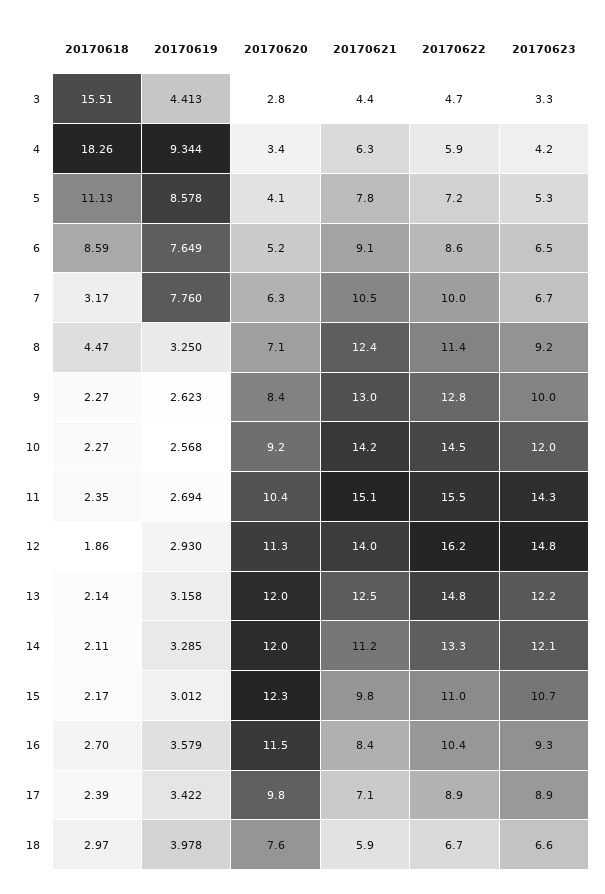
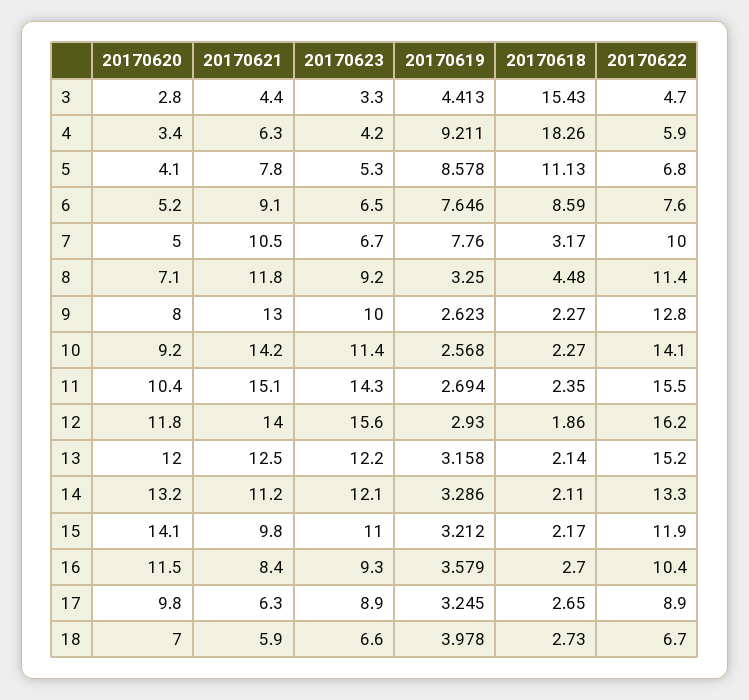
  {
    "20170618": {
-     "3": 15.51,
+     "3": 15.43,
      "4": 18.26,
      "5": 11.13,
      "6": 8.59,
      "7": 3.17,
-     "8": 4.47,
+     "8": 4.48,
      "9": 2.27,
      "10": 2.27,
      "11": 2.35,
      "12": 1.86,
      "13": 2.14,
      "14": 2.11,
      "15": 2.17,
      "16": 2.7,
-     "17": 2.39,
+     "17": 2.65,
-     "18": 2.97
+     "18": 2.73
    },
    "20170619": {
      "3": 4.413,
-     "4": 9.344,
+     "4": 9.211,
      "5": 8.578,
-     "6": 7.649,
+     "6": 7.646,
      "7": 7.76,
      "8": 3.25,
      "9": 2.623,
      "10": 2.568,
      "11": 2.694,
      "12": 2.93,
      "13": 3.158,
-     "14": 3.285,
+     "14": 3.286,
-     "15": 3.012,
+     "15": 3.212,
      "16": 3.579,
-     "17": 3.422,
+     "17": 3.245,
      "18": 3.978
    },
    "20170620": {
      "3": 2.8,
      "4": 3.4,
      "5": 4.1,
      "6": 5.2,
-     "7": 6.3,
+     "7": 5,
      "8": 7.1,
-     "9": 8.4,
+     "9": 8,
      "10": 9.2,
      "11": 10.4,
-     "12": 11.3,
+     "12": 11.8,
      "13": 12,
-     "14": 12,
+     "14": 13.2,
-     "15": 12.3,
+     "15": 14.1,
      "16": 11.5,
      "17": 9.8,
-     "18": 7.6
+     "18": 7
    },
    "20170621": {
      "3": 4.4,
      "4": 6.3,
      "5": 7.8,
      "6": 9.1,
      "7": 10.5,
-     "8": 12.4,
+     "8": 11.8,
      "9": 13,
      "10": 14.2,
      "11": 15.1,
      "12": 14,
      "13": 12.5,
      "14": 11.2,
      "15": 9.8,
      "16": 8.4,
-     "17": 7.1,
+     "17": 6.3,
      "18": 5.9
    },
    "20170622": {
      "3": 4.7,
      "4": 5.9,
-     "5": 7.2,
+     "5": 6.8,
-     "6": 8.6,
+     "6": 7.6,
      "7": 10,
      "8": 11.4,
      "9": 12.8,
-     "10": 14.5,
+     "10": 14.1,
      "11": 15.5,
      "12": 16.2,
-     "13": 14.8,
+     "13": 15.2,
      "14": 13.3,
-     "15": 11,
+     "15": 11.9,
      "16": 10.4,
      "17": 8.9,
      "18": 6.7
    },
    "20170623": {
      "3": 3.3,
      "4": 4.2,
      "5": 5.3,
      "6": 6.5,
      "7": 6.7,
      "8": 9.2,
      "9": 10,
-     "10": 12,
+     "10": 11.4,
      "11": 14.3,
-     "12": 14.8,
+     "12": 15.6,
      "13": 12.2,
      "14": 12.1,
-     "15": 10.7,
+     "15": 11,
      "16": 9.3,
      "17": 8.9,
      "18": 6.6
    }
  }

